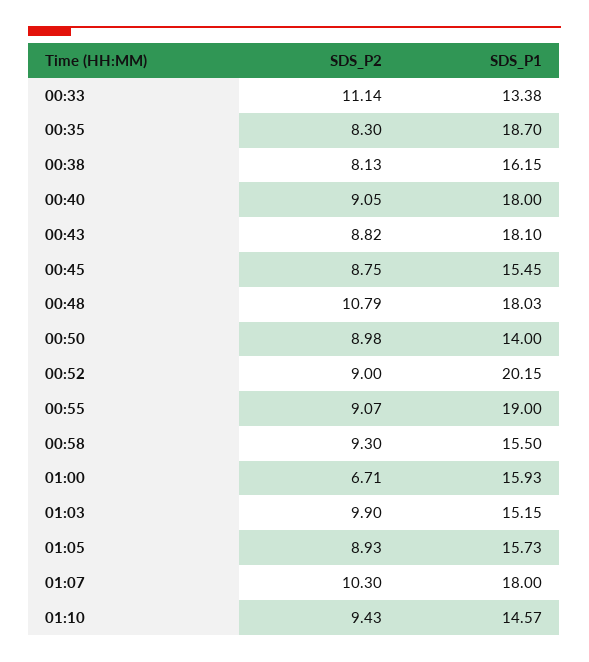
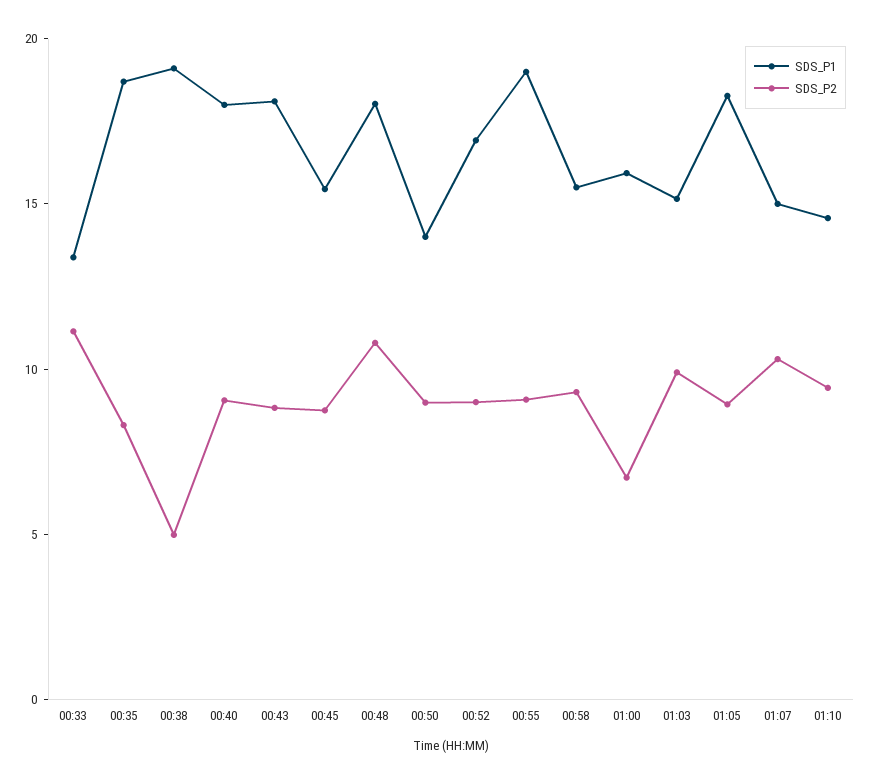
  {
    "SDS_P2": {
      "00:33": 11.14,
      "00:35": 8.3,
-     "00:38": 8.13,
+     "00:38": 5,
      "00:40": 9.05,
      "00:43": 8.82,
      "00:45": 8.75,
      "00:48": 10.79,
      "00:50": 8.98,
      "00:52": 9,
      "00:55": 9.07,
      "00:58": 9.3,
      "01:00": 6.71,
      "01:03": 9.9,
      "01:05": 8.93,
      "01:07": 10.3,
      "01:10": 9.43
    },
    "SDS_P1": {
      "00:33": 13.38,
      "00:35": 18.7,
-     "00:38": 16.15,
+     "00:38": 19,
      "00:40": 18,
      "00:43": 18.1,
      "00:45": 15.45,
      "00:48": 18.03,
      "00:50": 14,
-     "00:52": 20.15,
+     "00:52": 17,
      "00:55": 19,
      "00:58": 15.5,
      "01:00": 15.93,
      "01:03": 15.15,
-     "01:05": 15.73,
+     "01:05": 18,
-     "01:07": 18,
+     "01:07": 15,
      "01:10": 14.57
    }
  }

